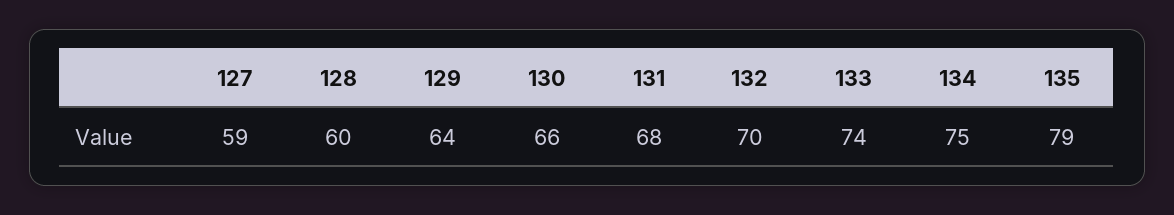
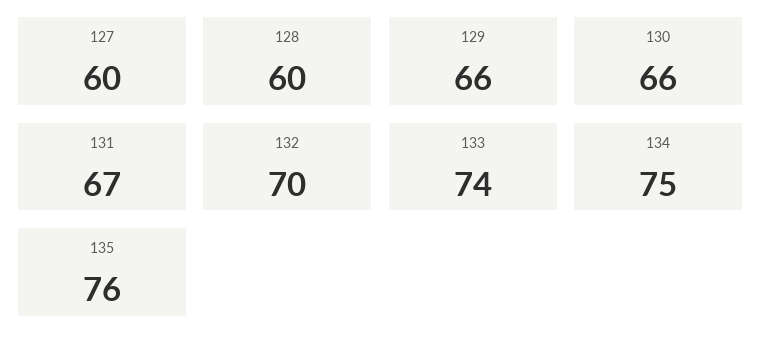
  {
-   "127": 59,
+   "127": 60,
    "128": 60,
-   "129": 64,
+   "129": 66,
    "130": 66,
-   "131": 68,
+   "131": 67,
    "132": 70,
    "133": 74,
    "134": 75,
-   "135": 79
+   "135": 76
  }

